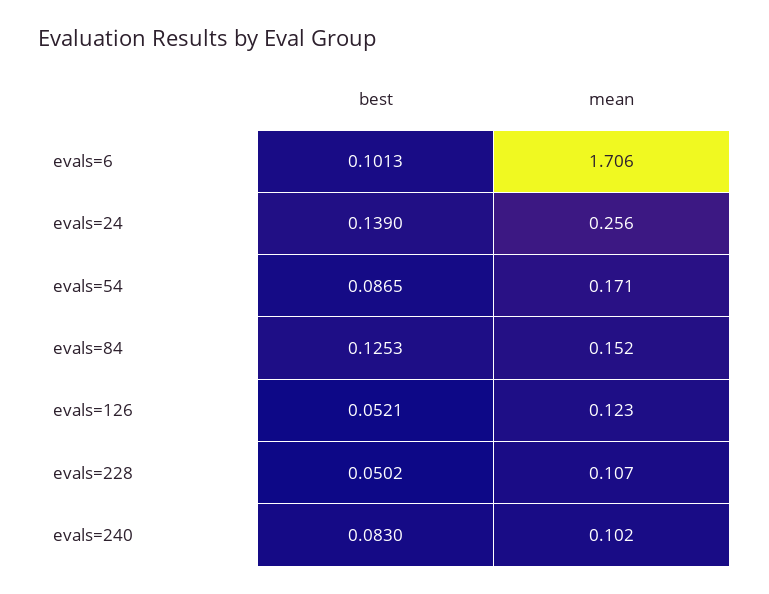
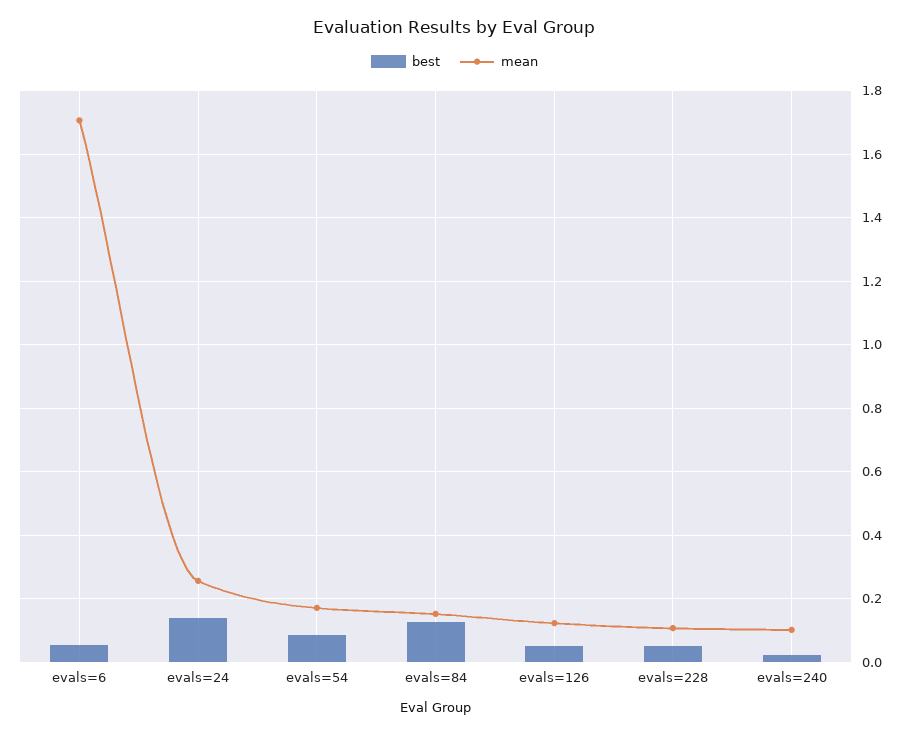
  {
    "best": {
-     "evals=6": 0.1013,
+     "evals=6": 0.06,
      "evals=24": 0.139,
      "evals=54": 0.0865,
      "evals=84": 0.1253,
      "evals=126": 0.0521,
      "evals=228": 0.0502,
-     "evals=240": 0.083
+     "evals=240": 0.02
    },
    "mean": {
      "evals=6": 1.706,
      "evals=24": 0.256,
      "evals=54": 0.171,
      "evals=84": 0.152,
      "evals=126": 0.123,
      "evals=228": 0.107,
      "evals=240": 0.102
    }
  }

